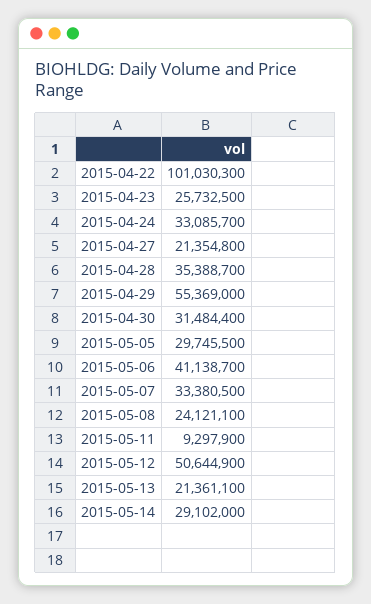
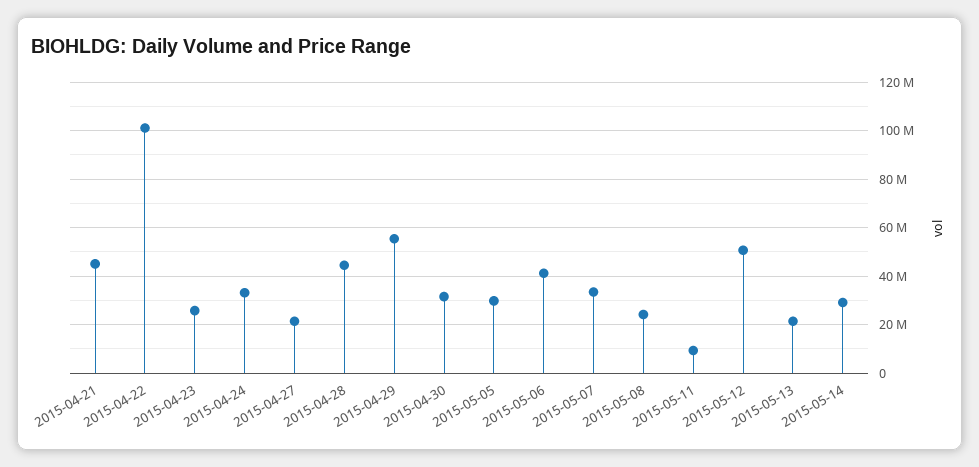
  {
    "2015-04-22": 101030300,
    "2015-04-23": 25732500,
    "2015-04-24": 33085700,
    "2015-04-27": 21354800,
-   "2015-04-28": 35388700,
+   "2015-04-28": 45000000,
    "2015-04-29": 55369000,
    "2015-04-30": 31484400,
    "2015-05-05": 29745500,
    "2015-05-06": 41138700,
    "2015-05-07": 33380500,
    "2015-05-08": 24121100,
    "2015-05-11": 9297900,
    "2015-05-12": 50644900,
    "2015-05-13": 21361100,
-   "2015-05-14": 29102000
+   "2015-05-14": 29102000,
+   "2015-04-21": 45000000
  }

